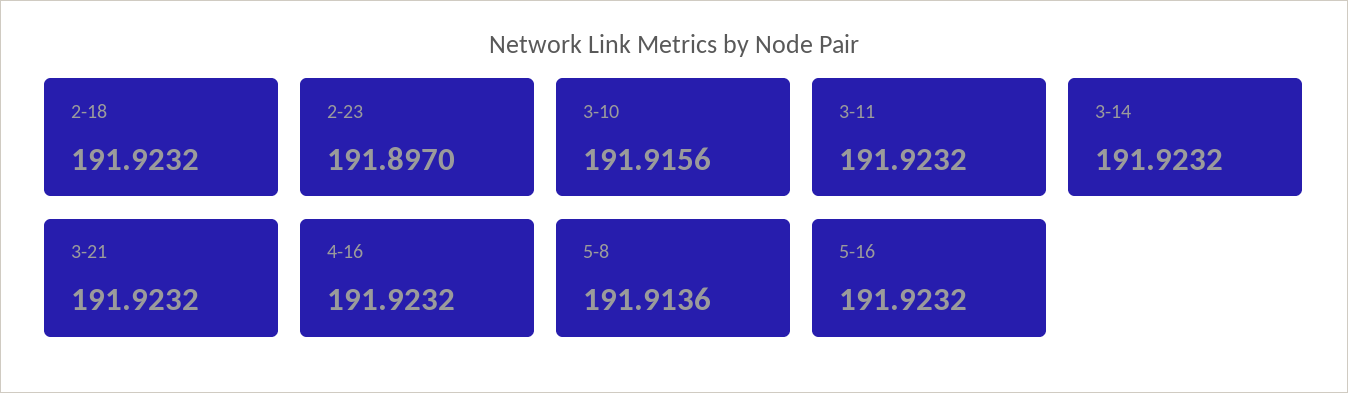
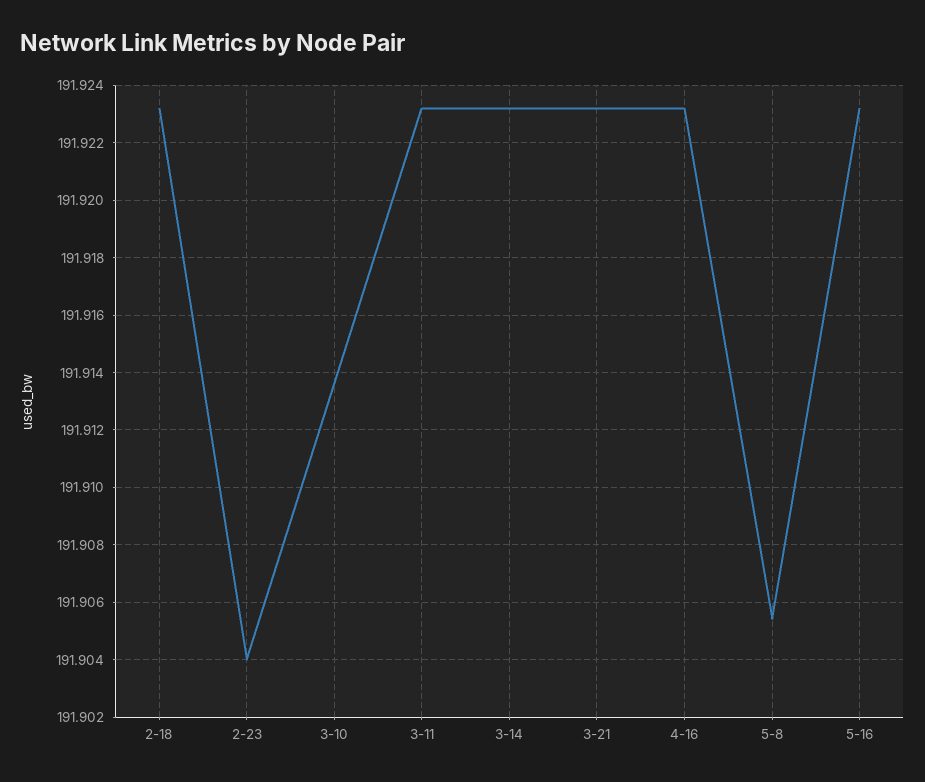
  {
    "2-18": 191.9232,
-   "2-23": 191.897,
+   "2-23": 191.904,
-   "3-10": 191.9156,
+   "3-10": 191.9135,
    "3-11": 191.9232,
    "3-14": 191.9232,
    "3-21": 191.9232,
    "4-16": 191.9232,
-   "5-8": 191.9136,
+   "5-8": 191.9055,
    "5-16": 191.9232
  }

